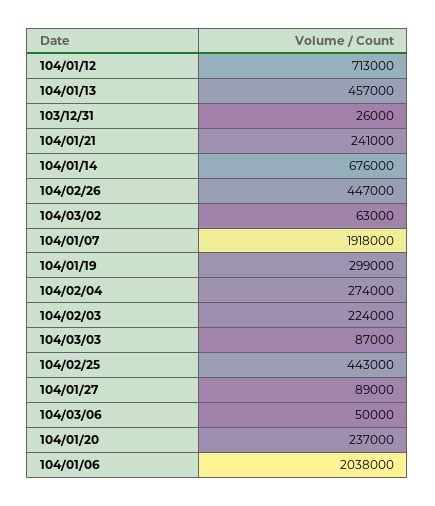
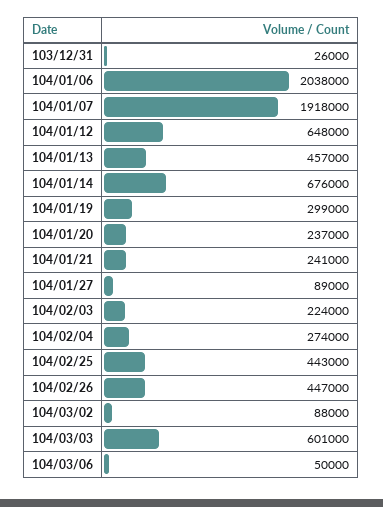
  {
-   "104/01/12": 713000,
+   "104/01/12": 648000,
    "104/01/13": 457000,
    "103/12/31": 26000,
    "104/01/21": 241000,
    "104/01/14": 676000,
    "104/02/26": 447000,
-   "104/03/02": 63000,
+   "104/03/02": 88000,
    "104/01/07": 1918000,
    "104/01/19": 299000,
    "104/02/04": 274000,
    "104/02/03": 224000,
-   "104/03/03": 87000,
+   "104/03/03": 601000,
    "104/02/25": 443000,
    "104/01/27": 89000,
    "104/03/06": 50000,
    "104/01/20": 237000,
    "104/01/06": 2038000
  }

